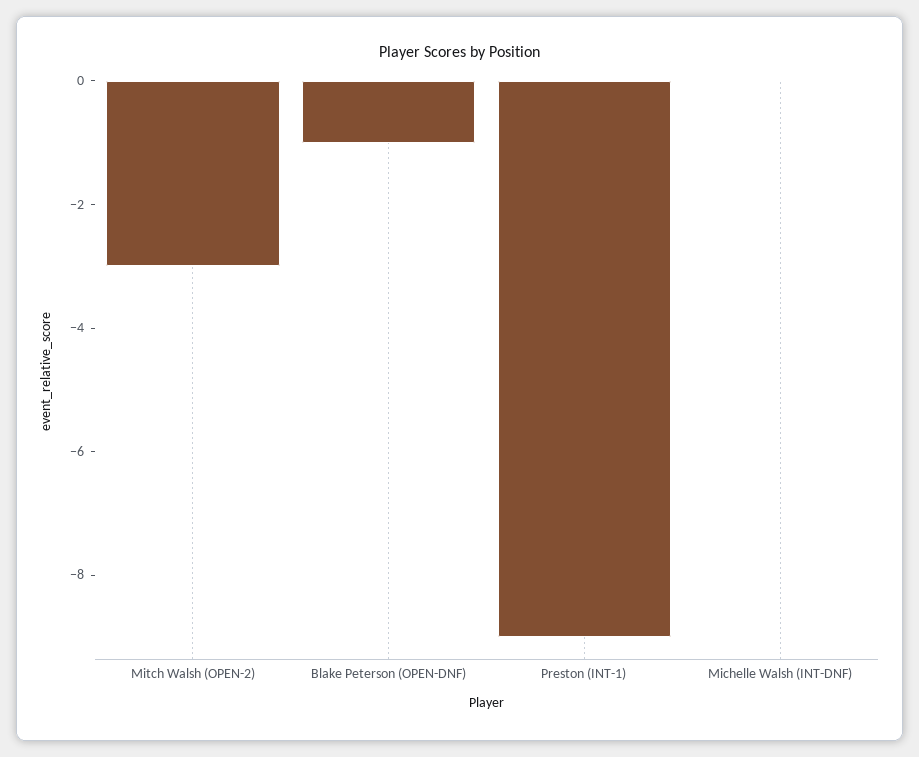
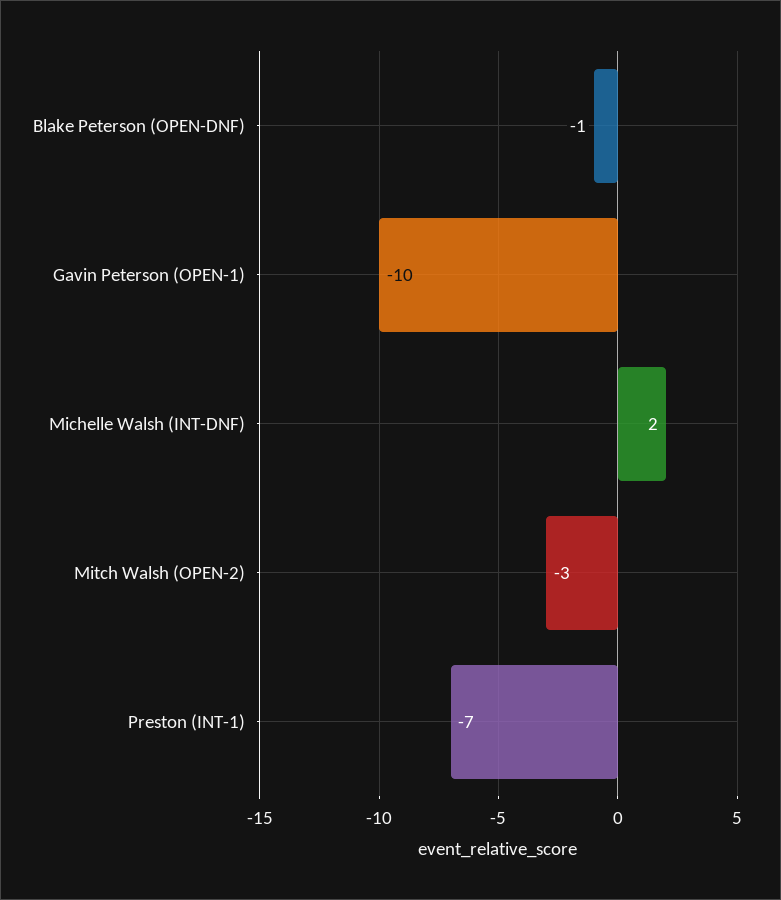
  {
    "Mitch Walsh (OPEN-2)": -3,
    "Blake Peterson (OPEN-DNF)": -1,
-   "Preston (INT-1)": -9,
+   "Preston (INT-1)": -7,
-   "Michelle Walsh (INT-DNF)": 0
+   "Michelle Walsh (INT-DNF)": 2,
+   "Gavin Peterson (OPEN-1)": -10
  }

